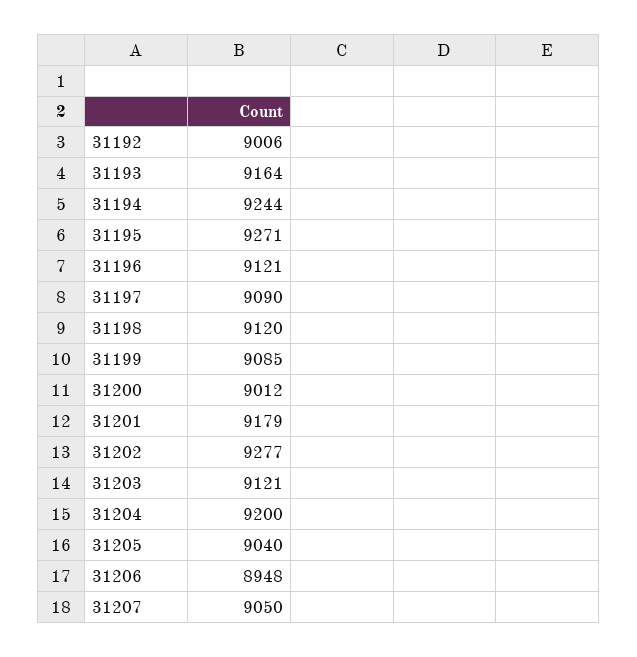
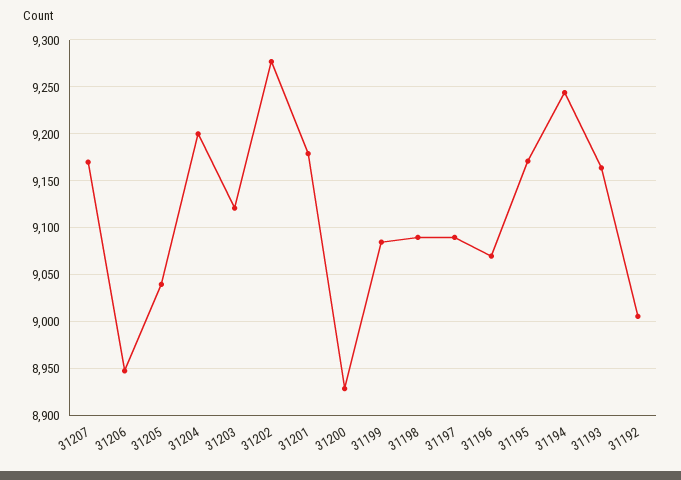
  {
    "31192": 9006,
    "31193": 9164,
    "31194": 9244,
-   "31195": 9271,
+   "31195": 9170,
-   "31196": 9121,
+   "31196": 9070,
    "31197": 9090,
-   "31198": 9120,
+   "31198": 9090,
    "31199": 9085,
-   "31200": 9012,
+   "31200": 8930,
    "31201": 9179,
    "31202": 9277,
    "31203": 9121,
    "31204": 9200,
    "31205": 9040,
    "31206": 8948,
-   "31207": 9050
+   "31207": 9170
  }

